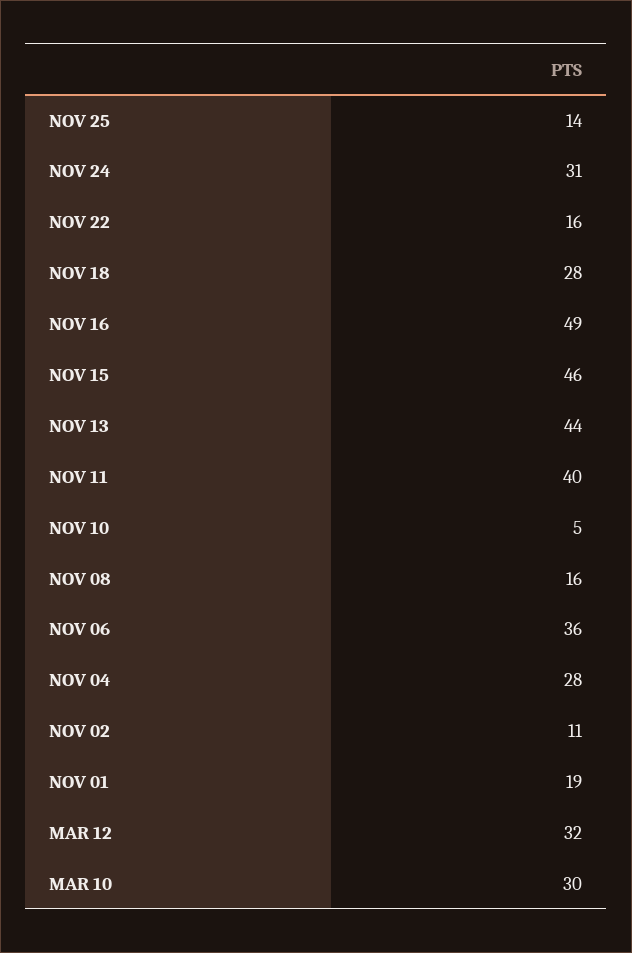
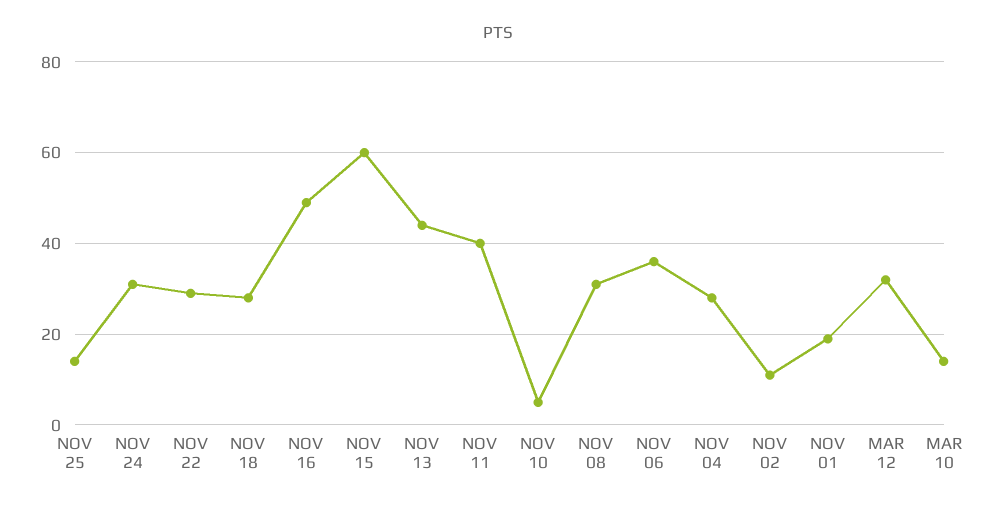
  {
    "NOV 25": 14,
    "NOV 24": 31,
-   "NOV 22": 16,
+   "NOV 22": 30,
    "NOV 18": 28,
    "NOV 16": 49,
-   "NOV 15": 46,
+   "NOV 15": 60,
    "NOV 13": 44,
    "NOV 11": 40,
    "NOV 10": 5,
-   "NOV 08": 16,
+   "NOV 08": 30,
    "NOV 06": 36,
    "NOV 04": 28,
    "NOV 02": 11,
    "NOV 01": 19,
    "MAR 12": 32,
-   "MAR 10": 30
+   "MAR 10": 15
  }

